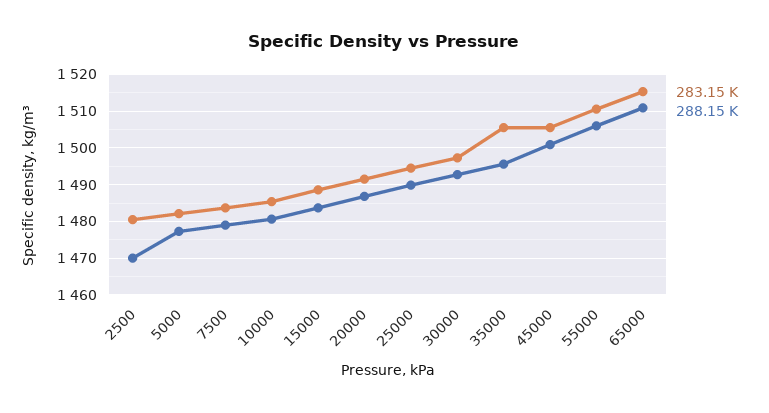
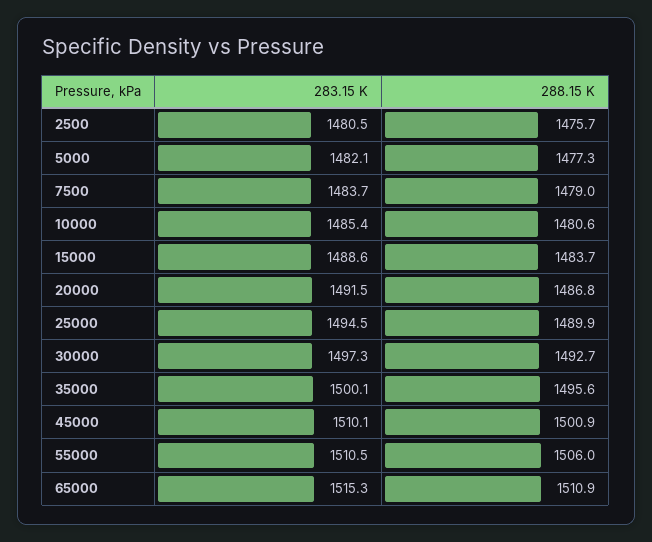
  {
    "283.15 K": {
      "2500": 1480.5,
      "5000": 1482.1,
      "7500": 1483.7,
      "10000": 1485.4,
      "15000": 1488.6,
      "20000": 1491.5,
      "25000": 1494.5,
      "30000": 1497.3,
-     "35000": 1506,
+     "35000": 1500.1,
-     "45000": 1506,
+     "45000": 1510.1,
      "55000": 1510.5,
      "65000": 1515.3
    },
    "288.15 K": {
-     "2500": 1470,
+     "2500": 1475.7,
      "5000": 1477.3,
      "7500": 1479,
      "10000": 1480.6,
      "15000": 1483.7,
      "20000": 1486.8,
      "25000": 1489.9,
      "30000": 1492.7,
      "35000": 1495.6,
      "45000": 1500.9,
      "55000": 1506,
      "65000": 1510.9
    }
  }

